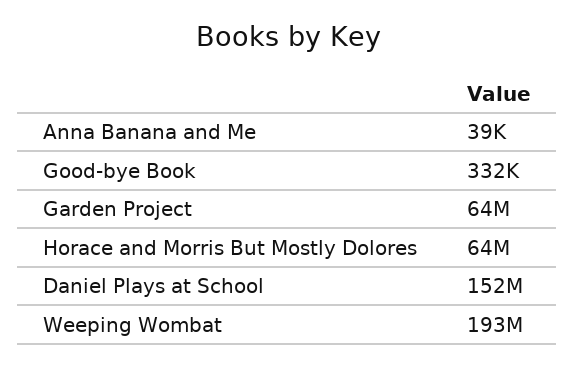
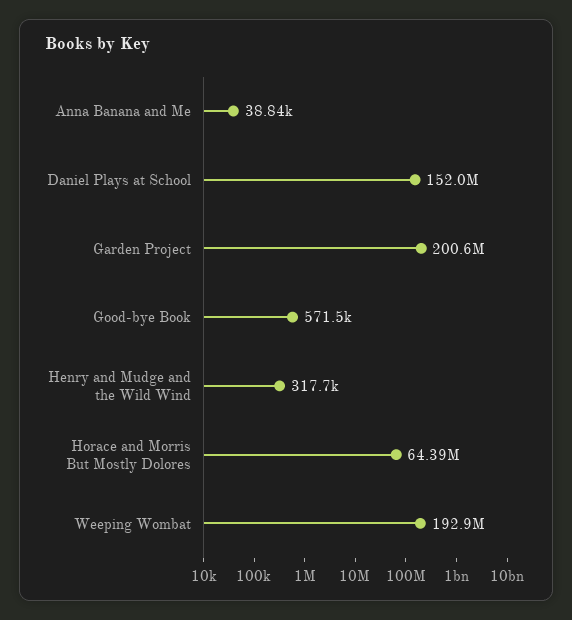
  {
    "Anna Banana and Me": 38840,
-   "Good-bye Book": 332000,
+   "Good-bye Book": 571500,
-   "Garden Project": 64000000,
+   "Garden Project": 200600000,
    "Horace and Morris But Mostly Dolores": 64390000,
    "Daniel Plays at School": 152000000,
-   "Weeping Wombat": 192900000
+   "Weeping Wombat": 192900000,
+   "Henry and Mudge and the Wild Wind": 317700
  }

